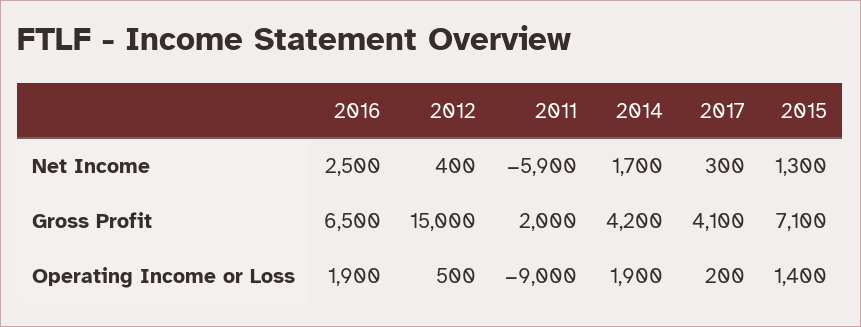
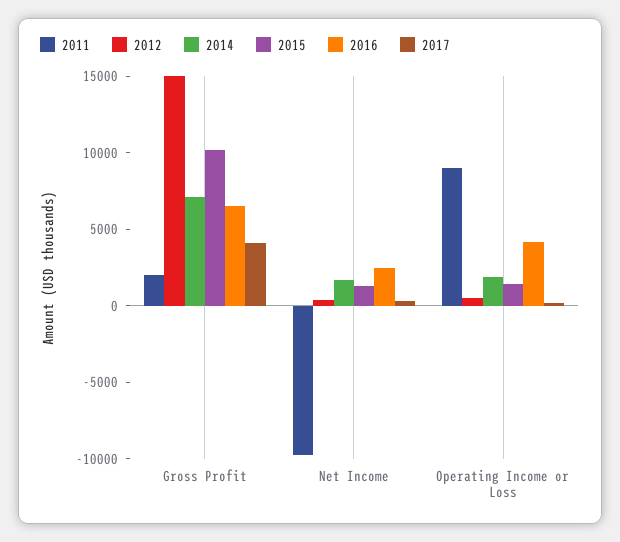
  {
    "2016": {
      "Net Income": 2500,
      "Gross Profit": 6500,
-     "Operating Income or Loss": 1900
+     "Operating Income or Loss": 4000
    },
    "2012": {
      "Net Income": 400,
      "Gross Profit": 15000,
      "Operating Income or Loss": 500
    },
    "2011": {
-     "Net Income": -5900,
+     "Net Income": -10000,
      "Gross Profit": 2000,
-     "Operating Income or Loss": -9000
+     "Operating Income or Loss": 9000
    },
    "2014": {
      "Net Income": 1700,
-     "Gross Profit": 4200,
+     "Gross Profit": 7000,
      "Operating Income or Loss": 1900
    },
    "2017": {
      "Net Income": 300,
      "Gross Profit": 4100,
      "Operating Income or Loss": 200
    },
    "2015": {
      "Net Income": 1300,
-     "Gross Profit": 7100,
+     "Gross Profit": 10000,
      "Operating Income or Loss": 1400
    }
  }

